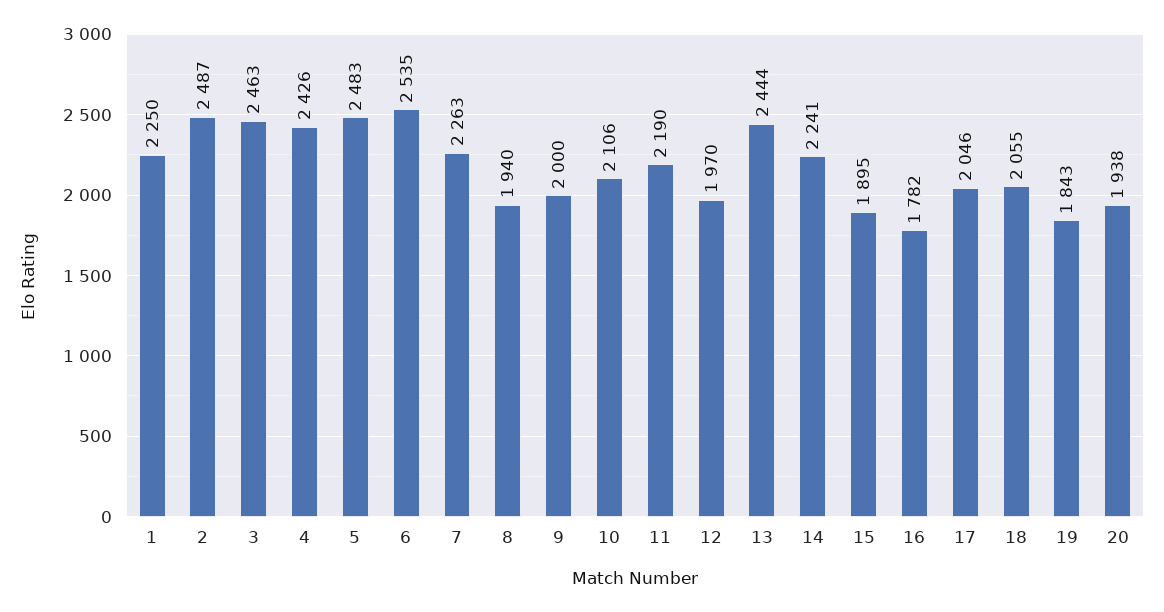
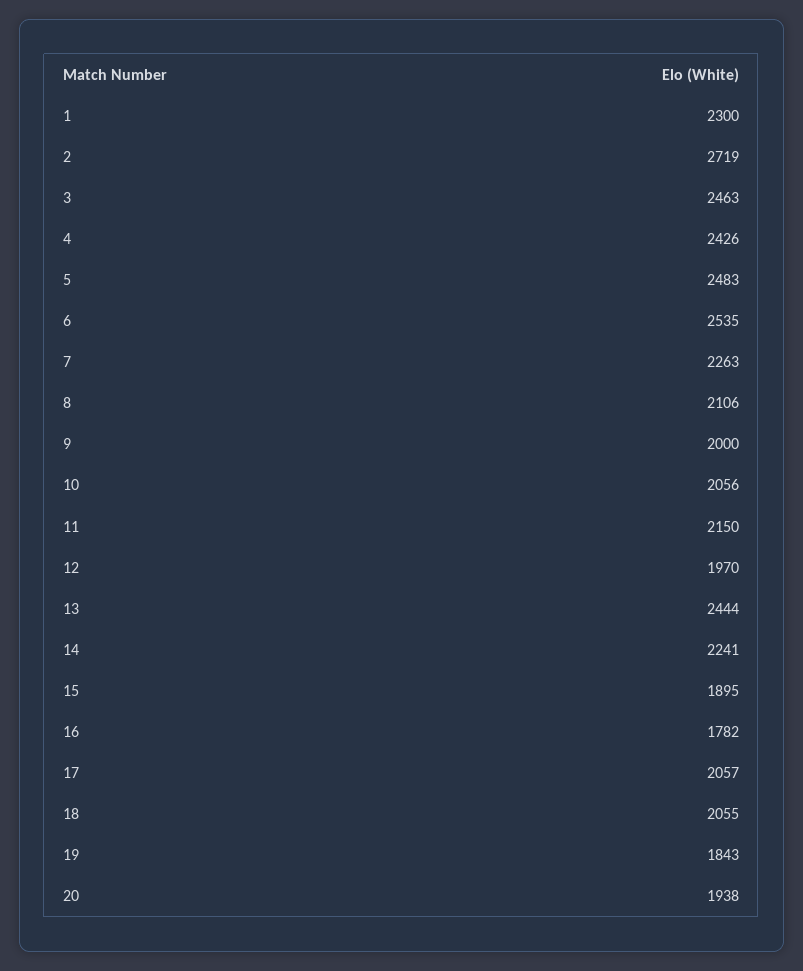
  {
-   "1": 2250,
+   "1": 2300,
-   "2": 2487,
+   "2": 2719,
    "3": 2463,
    "4": 2426,
    "5": 2483,
    "6": 2535,
    "7": 2263,
-   "8": 1940,
+   "8": 2106,
    "9": 2000,
-   "10": 2106,
+   "10": 2056,
-   "11": 2190,
+   "11": 2150,
    "12": 1970,
    "13": 2444,
    "14": 2241,
    "15": 1895,
    "16": 1782,
-   "17": 2046,
+   "17": 2057,
    "18": 2055,
    "19": 1843,
    "20": 1938
  }

